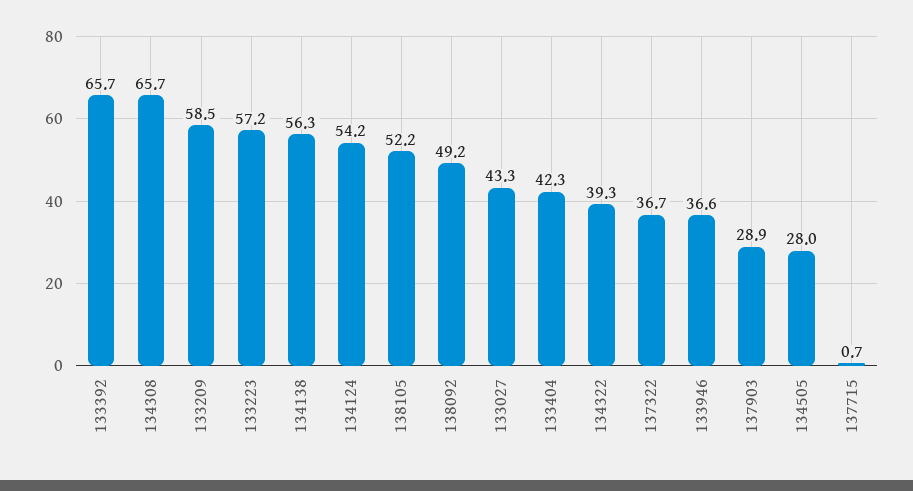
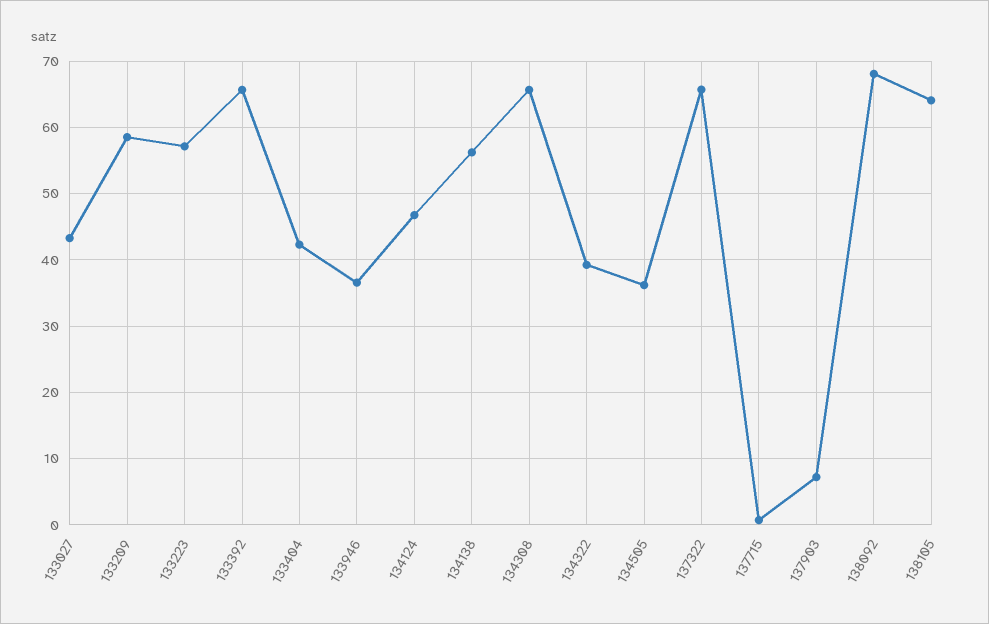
  {
    "133392": 65.7,
    "134308": 65.7,
    "133209": 58.5,
    "133223": 57.2,
    "134138": 56.3,
-   "134124": 54.2,
+   "134124": 47,
-   "138105": 52.2,
+   "138105": 64,
-   "138092": 49.2,
+   "138092": 68,
    "133027": 43.3,
    "133404": 42.3,
    "134322": 39.3,
-   "137322": 36.7,
+   "137322": 66,
    "133946": 36.6,
-   "137903": 28.9,
+   "137903": 7,
-   "134505": 28,
+   "134505": 36,
    "137715": 0.7
  }

